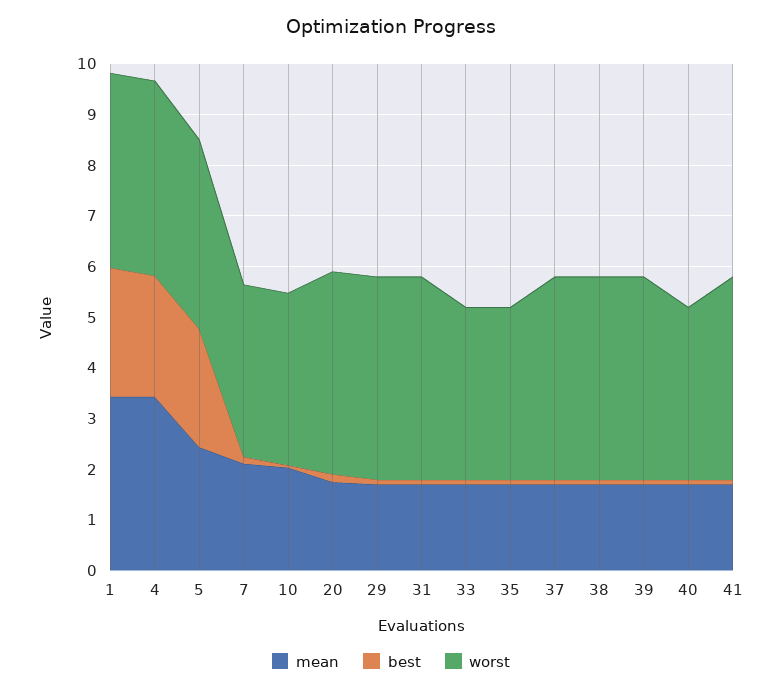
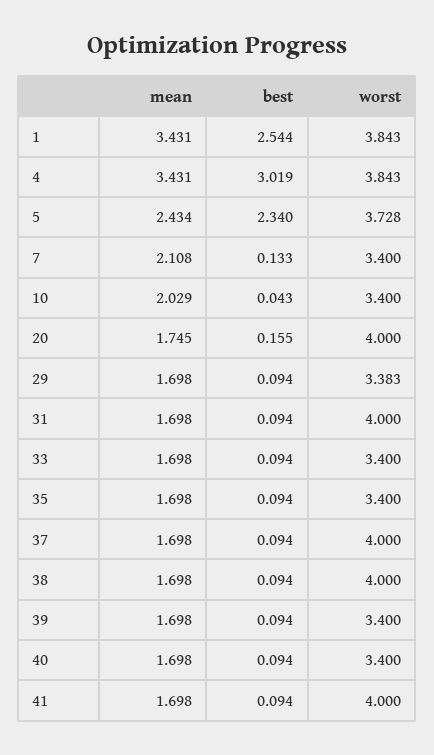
  {
    "mean": {
      "1": 3.431,
      "4": 3.431,
      "5": 2.434,
      "7": 2.108,
      "10": 2.029,
      "20": 1.745,
      "29": 1.698,
      "31": 1.698,
      "33": 1.698,
      "35": 1.698,
      "37": 1.698,
      "38": 1.698,
      "39": 1.698,
      "40": 1.698,
      "41": 1.698
    },
    "best": {
      "1": 2.544,
-     "4": 2.4,
+     "4": 3.019,
      "5": 2.34,
      "7": 0.133,
      "10": 0.043,
      "20": 0.155,
      "29": 0.094,
      "31": 0.094,
      "33": 0.094,
      "35": 0.094,
      "37": 0.094,
      "38": 0.094,
      "39": 0.094,
      "40": 0.094,
      "41": 0.094
    },
    "worst": {
      "1": 3.843,
      "4": 3.843,
      "5": 3.728,
      "7": 3.4,
      "10": 3.4,
      "20": 4,
-     "29": 4,
+     "29": 3.383,
      "31": 4,
      "33": 3.4,
      "35": 3.4,
      "37": 4,
      "38": 4,
-     "39": 4,
+     "39": 3.4,
      "40": 3.4,
      "41": 4
    }
  }

